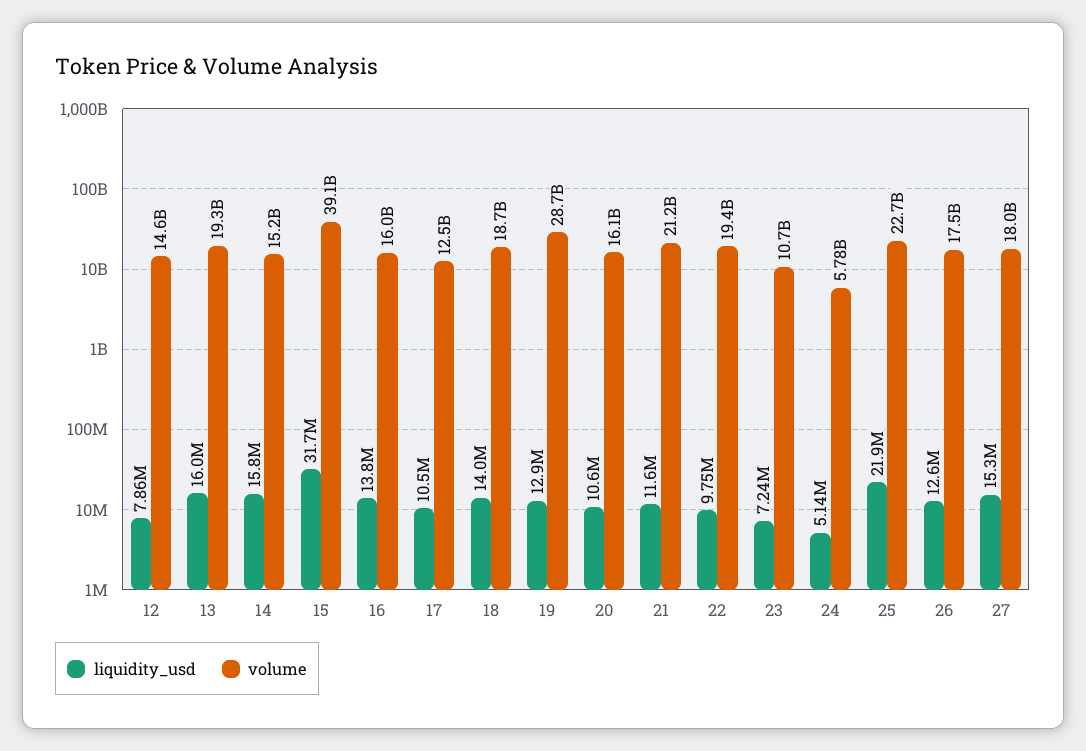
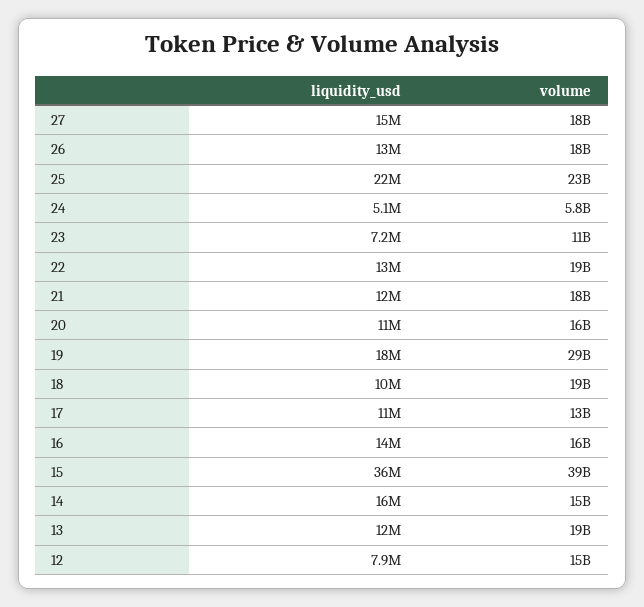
  {
    "liquidity_usd": {
      "12": 7860000,
-     "13": 16000000,
+     "13": 12000000,
      "14": 15800000,
-     "15": 31700000,
+     "15": 36000000,
      "16": 13800000,
      "17": 10500000,
-     "18": 14000000,
+     "18": 10000000,
-     "19": 12900000,
+     "19": 18000000,
      "20": 10600000,
      "21": 11600000,
-     "22": 9750000,
+     "22": 13000000,
      "23": 7240000,
      "24": 5140000,
      "25": 21900000,
      "26": 12600000,
      "27": 15300000
    },
    "volume": {
      "12": 14600000000,
      "13": 19300000000,
      "14": 15200000000,
      "15": 39100000000,
      "16": 16000000000,
      "17": 12500000000,
      "18": 18700000000,
      "19": 28700000000,
      "20": 16100000000,
-     "21": 21200000000,
+     "21": 18000000000,
      "22": 19400000000,
      "23": 10700000000,
      "24": 5780000000,
      "25": 22700000000,
      "26": 17500000000,
      "27": 18000000000
    }
  }

